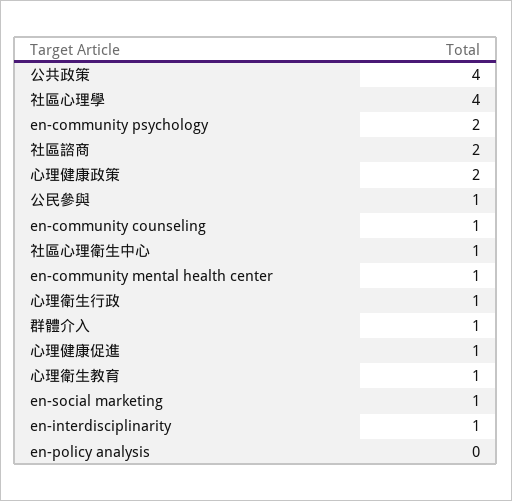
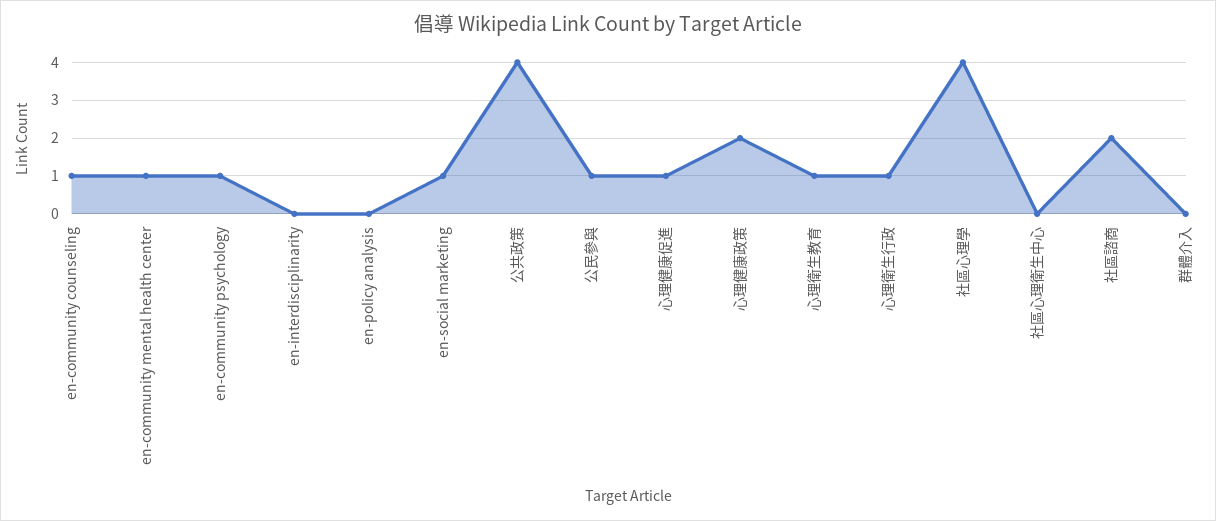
  {
    "公共政策": 4,
    "社區心理學": 4,
-   "en-community psychology": 2,
+   "en-community psychology": 1,
    "社區諮商": 2,
    "心理健康政策": 2,
    "公民參與": 1,
    "en-community counseling": 1,
-   "社區心理衛生中心": 1,
+   "社區心理衛生中心": 0,
    "en-community mental health center": 1,
    "心理衛生行政": 1,
-   "群體介入": 1,
+   "群體介入": 0,
    "心理健康促進": 1,
    "心理衛生教育": 1,
    "en-social marketing": 1,
-   "en-interdisciplinarity": 1,
+   "en-interdisciplinarity": 0,
    "en-policy analysis": 0
  }

